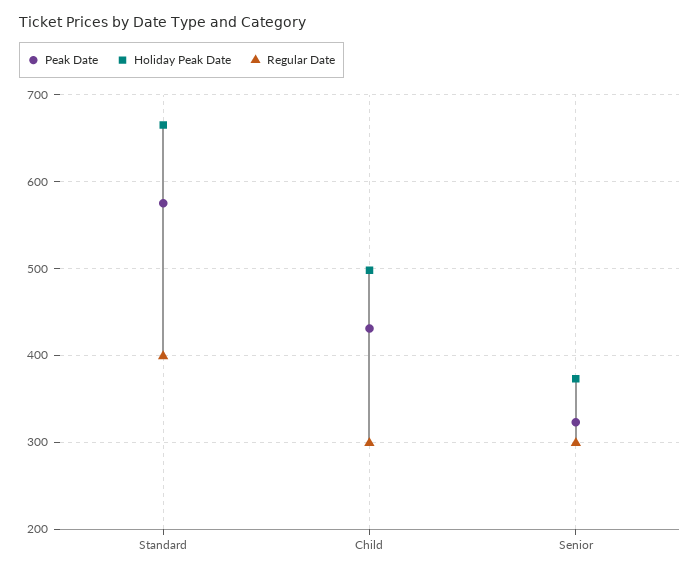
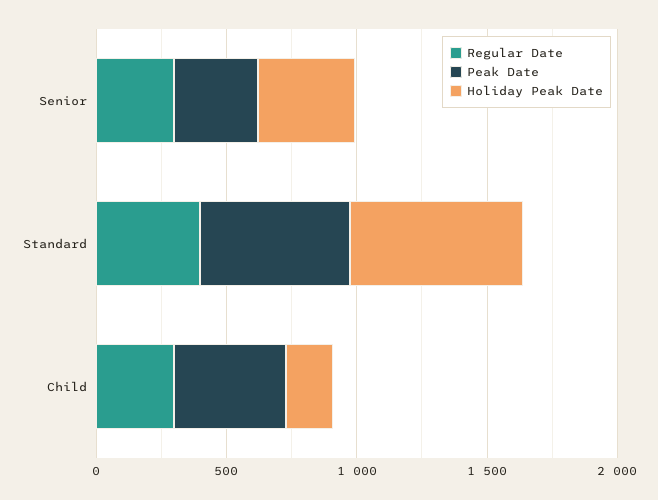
  {
    "Peak Date": {
      "Standard": 580,
      "Child": 430,
      "Senior": 320
    },
    "Holiday Peak Date": {
      "Standard": 670,
-     "Child": 500,
+     "Child": 200,
      "Senior": 370
    },
    "Regular Date": {
      "Standard": 400,
      "Child": 300,
      "Senior": 300
    }
  }

